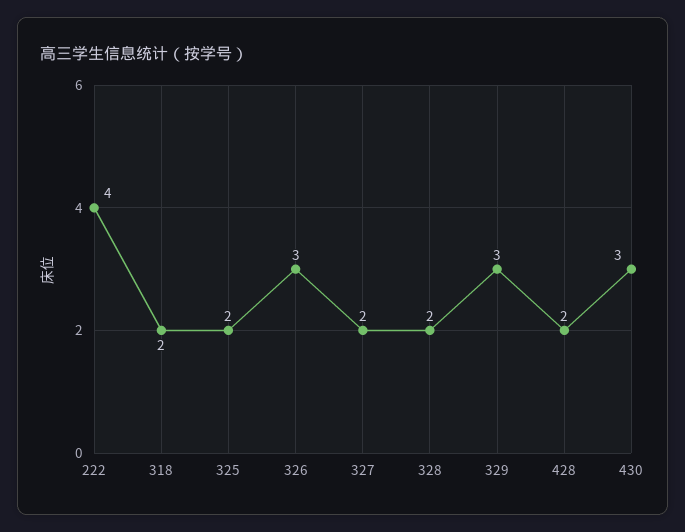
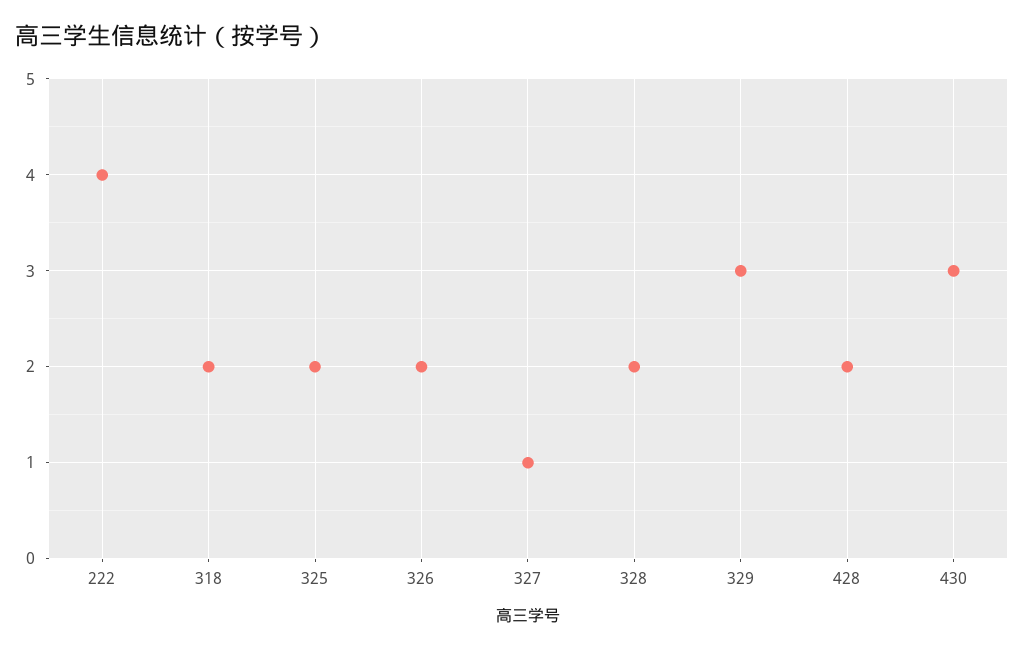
  {
    "222": 4,
    "318": 2,
    "325": 2,
-   "326": 3,
+   "326": 2,
-   "327": 2,
+   "327": 1,
    "328": 2,
    "329": 3,
    "428": 2,
    "430": 3
  }

